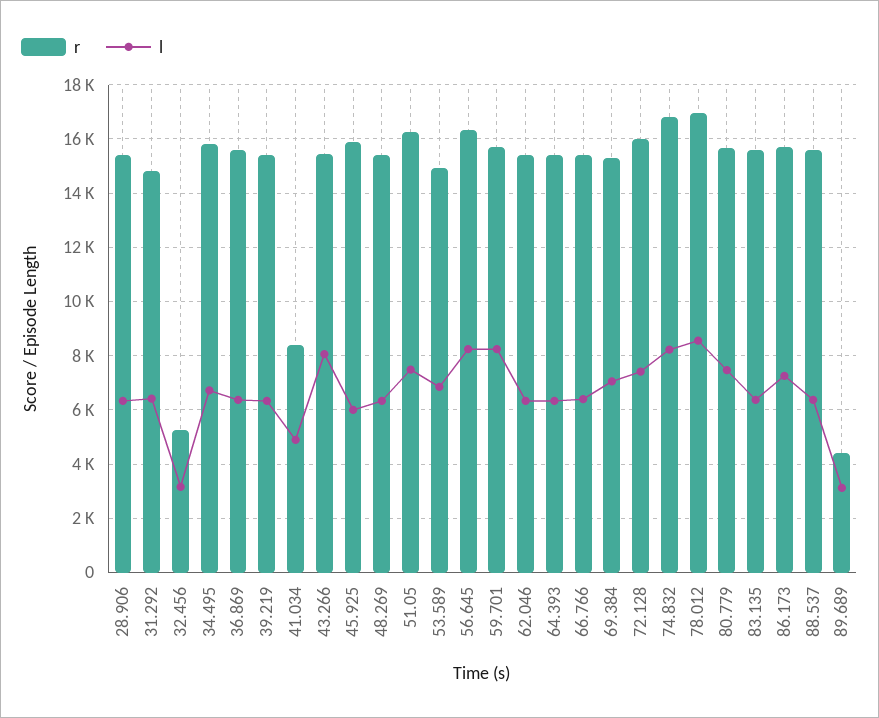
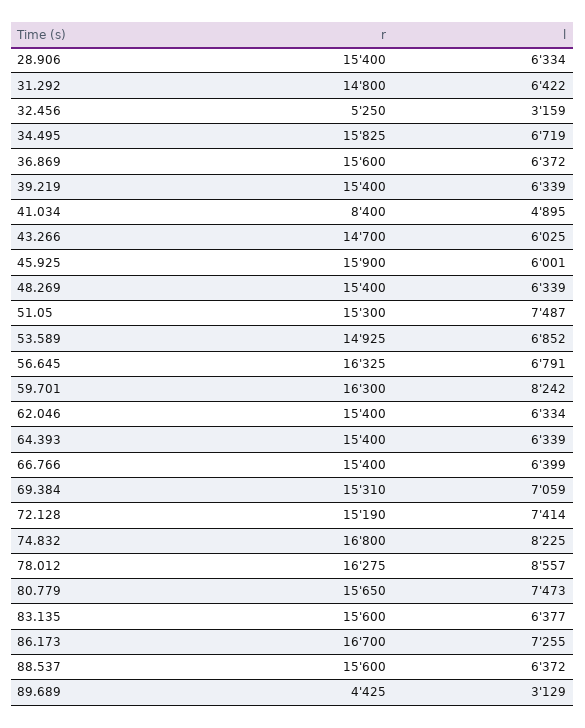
  {
    "r": {
      "28.906": 15400,
      "31.292": 14800,
      "32.456": 5250,
      "34.495": 15825,
      "36.869": 15600,
      "39.219": 15400,
      "41.034": 8400,
-     "43.266": 15500,
+     "43.266": 14700,
      "45.925": 15900,
      "48.269": 15400,
-     "51.05": 16250,
+     "51.05": 15300,
      "53.589": 14925,
      "56.645": 16325,
-     "59.701": 15750,
+     "59.701": 16300,
      "62.046": 15400,
      "64.393": 15400,
      "66.766": 15400,
      "69.384": 15310,
-     "72.128": 16000,
+     "72.128": 15190,
      "74.832": 16800,
-     "78.012": 17000,
+     "78.012": 16275,
      "80.779": 15650,
      "83.135": 15600,
-     "86.173": 15750,
+     "86.173": 16700,
      "88.537": 15600,
      "89.689": 4425
    },
    "l": {
      "28.906": 6334,
      "31.292": 6422,
      "32.456": 3159,
      "34.495": 6719,
      "36.869": 6372,
      "39.219": 6339,
      "41.034": 4895,
-     "43.266": 8000,
+     "43.266": 6025,
      "45.925": 6001,
      "48.269": 6339,
      "51.05": 7487,
      "53.589": 6852,
-     "56.645": 8250,
+     "56.645": 6791,
      "59.701": 8242,
      "62.046": 6334,
      "64.393": 6339,
      "66.766": 6399,
      "69.384": 7059,
      "72.128": 7414,
      "74.832": 8225,
      "78.012": 8557,
      "80.779": 7473,
      "83.135": 6377,
      "86.173": 7255,
      "88.537": 6372,
      "89.689": 3129
    }
  }

